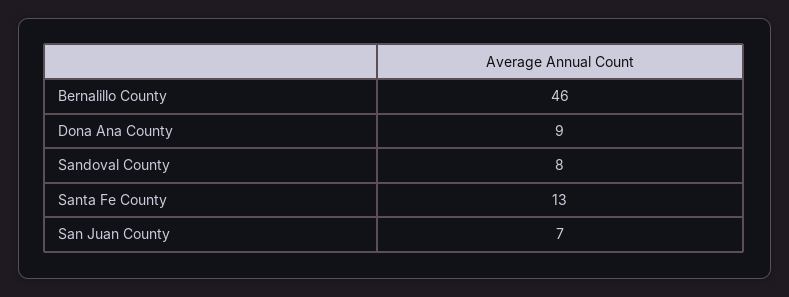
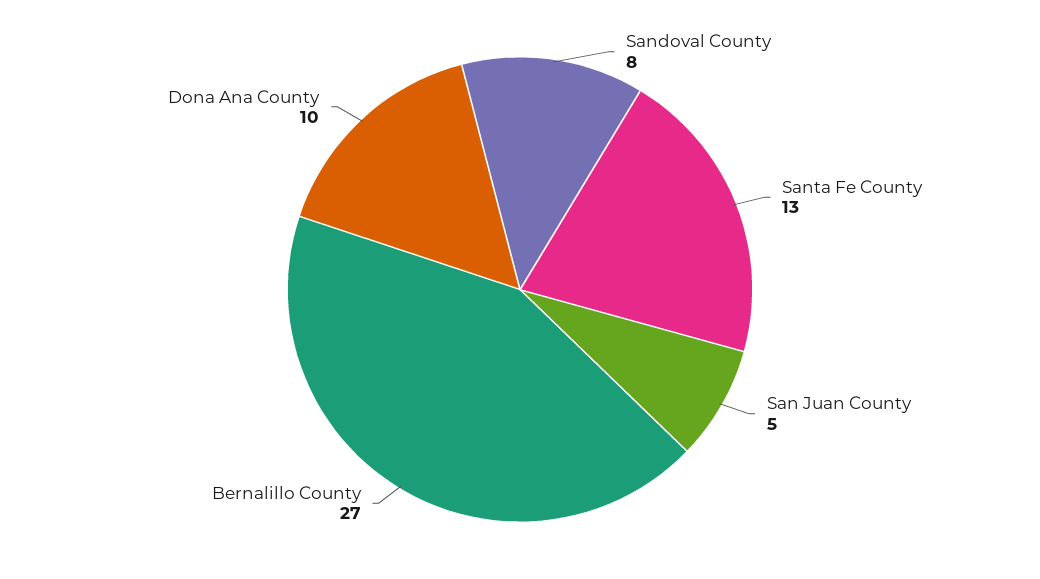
  {
-   "Bernalillo County": 46,
+   "Bernalillo County": 27,
-   "Dona Ana County": 9,
+   "Dona Ana County": 10,
    "Sandoval County": 8,
    "Santa Fe County": 13,
-   "San Juan County": 7
+   "San Juan County": 5
  }

